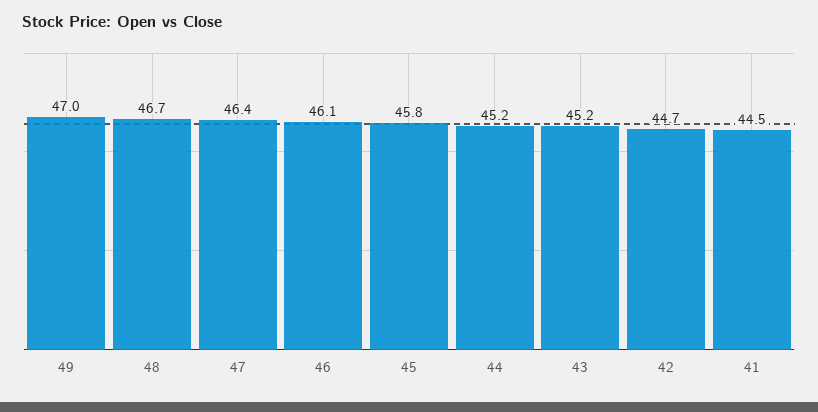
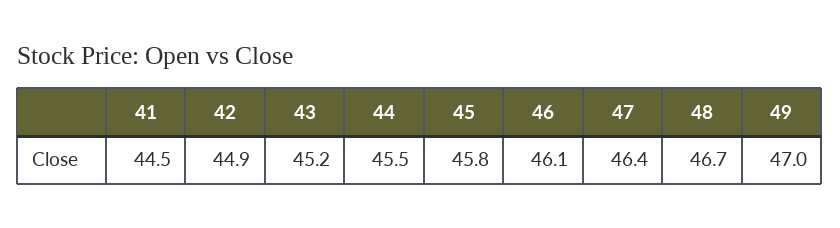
  {
    "49": 47,
    "48": 46.7,
    "47": 46.4,
    "46": 46.1,
    "45": 45.8,
-   "44": 45.2,
+   "44": 45.5,
    "43": 45.2,
-   "42": 44.7,
+   "42": 44.9,
    "41": 44.5
  }

